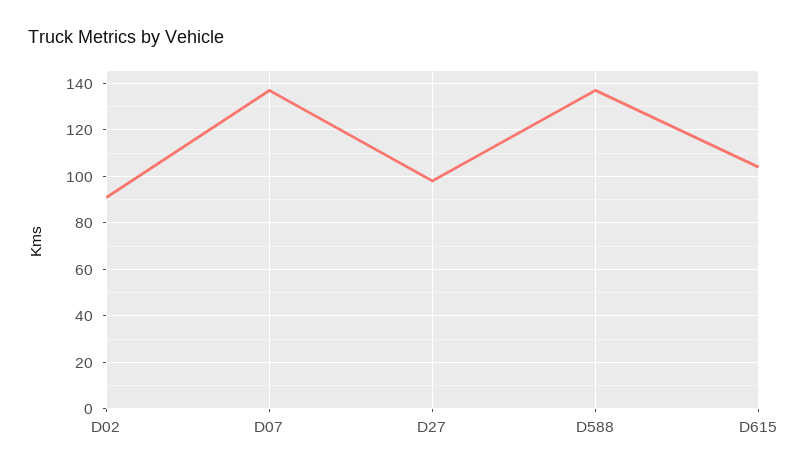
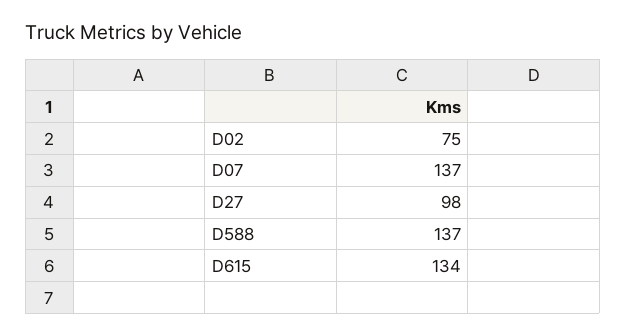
  {
-   "D02": 90,
+   "D02": 75,
    "D07": 137,
    "D27": 98,
    "D588": 137,
-   "D615": 105
+   "D615": 134
  }

